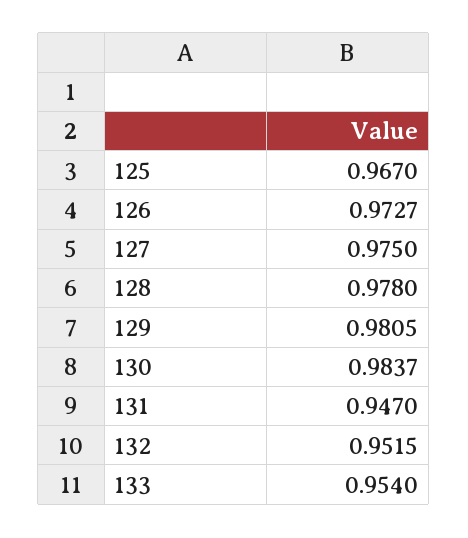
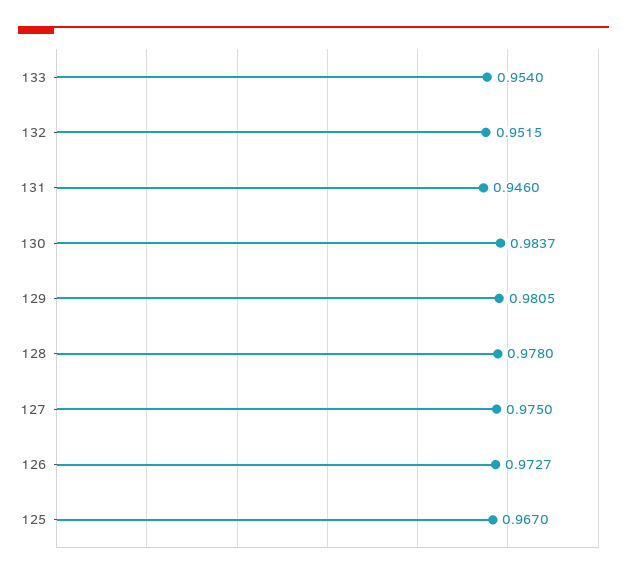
  {
    "125": 0.967,
    "126": 0.9727,
    "127": 0.975,
    "128": 0.978,
    "129": 0.9805,
    "130": 0.9837,
-   "131": 0.947,
+   "131": 0.946,
    "132": 0.9515,
    "133": 0.954
  }

